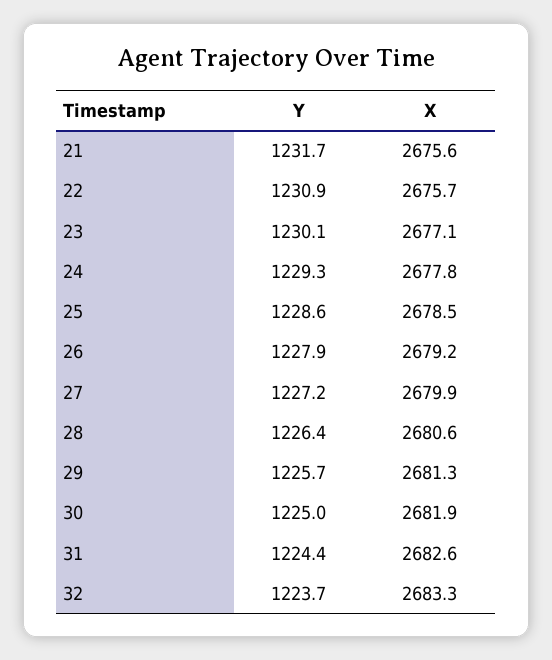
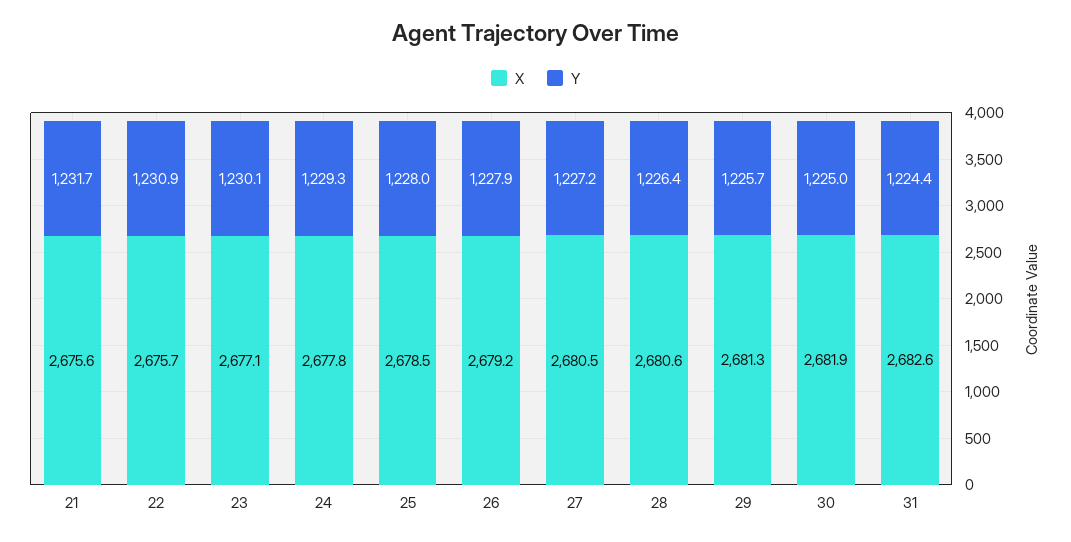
  {
    "Y": {
      "21": 1231.7,
      "22": 1230.9,
      "23": 1230.1,
      "24": 1229.3,
-     "25": 1228.6,
+     "25": 1228,
      "26": 1227.9,
      "27": 1227.2,
      "28": 1226.4,
      "29": 1225.7,
      "30": 1225,
-     "31": 1224.4,
+     "31": 1224.4
-     "32": 1223.7
    },
    "X": {
      "21": 2675.6,
      "22": 2675.7,
      "23": 2677.1,
      "24": 2677.8,
      "25": 2678.5,
      "26": 2679.2,
-     "27": 2679.9,
+     "27": 2680.5,
      "28": 2680.6,
      "29": 2681.3,
      "30": 2681.9,
-     "31": 2682.6,
+     "31": 2682.6
-     "32": 2683.3
    }
  }

